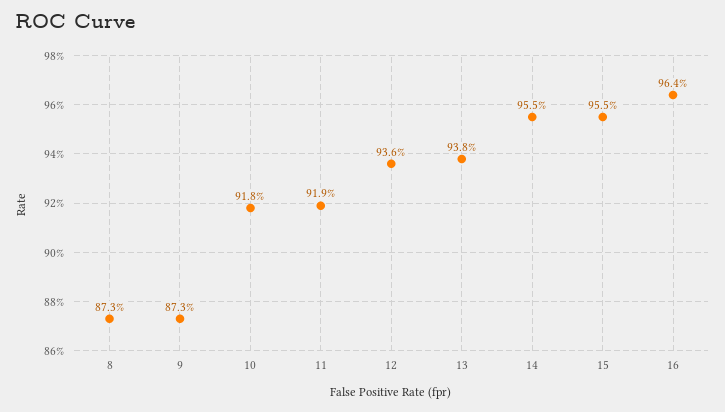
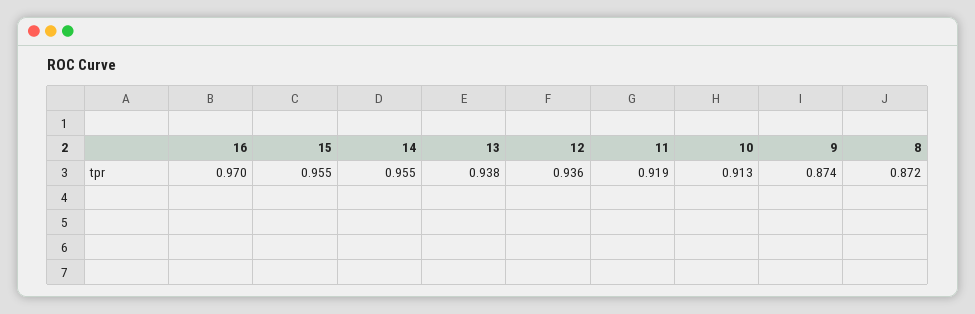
  {
-   "8": 0.873,
+   "8": 0.872,
-   "9": 0.873,
+   "9": 0.874,
-   "10": 0.918,
+   "10": 0.913,
    "11": 0.919,
    "12": 0.936,
    "13": 0.938,
    "14": 0.955,
    "15": 0.955,
-   "16": 0.964
+   "16": 0.97
  }

